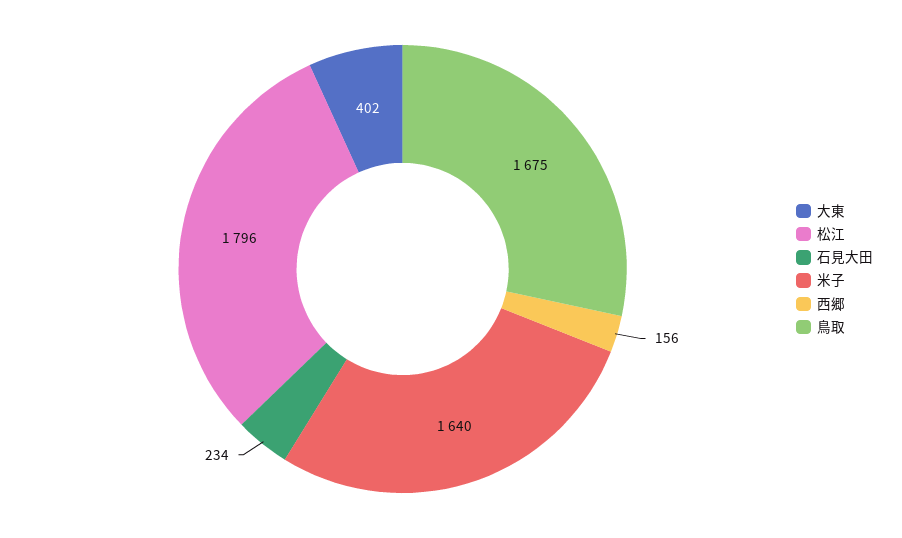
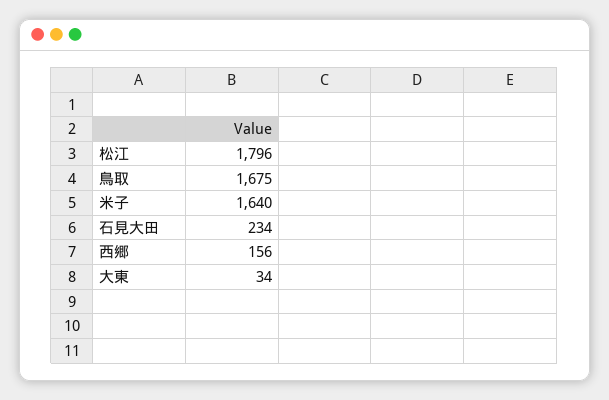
  {
-   "大東": 402,
+   "大東": 34,
    "松江": 1796,
    "石見大田": 234,
    "米子": 1640,
    "西郷": 156,
    "鳥取": 1675
  }

